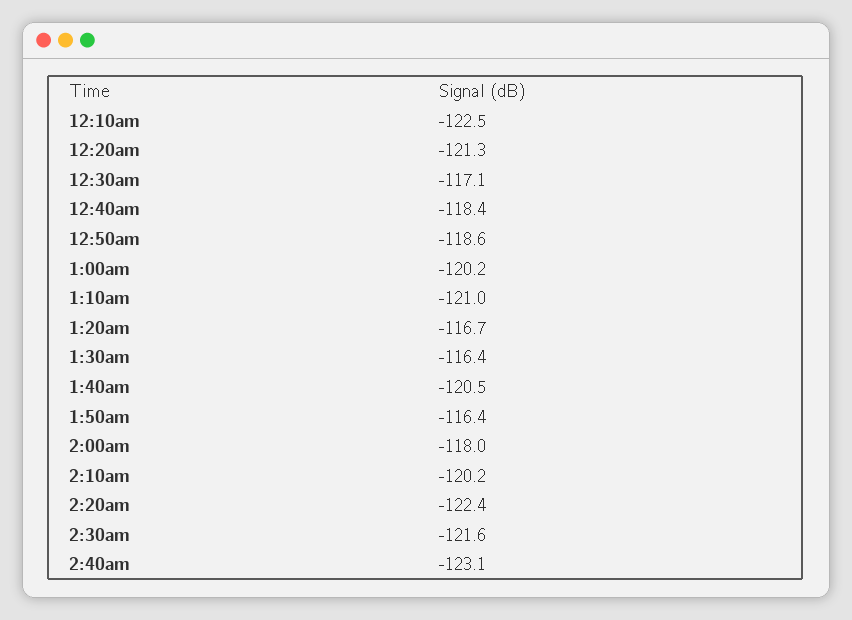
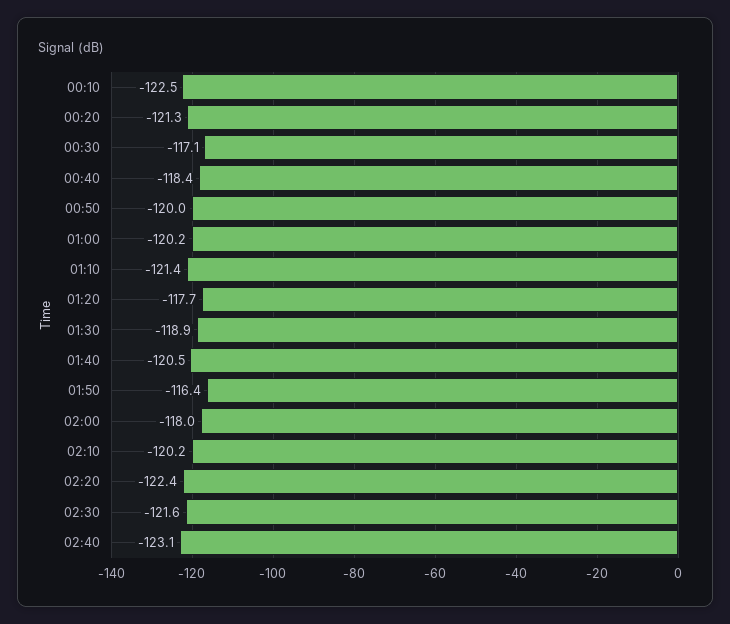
  {
    "12:10am": -122.5,
    "12:20am": -121.3,
    "12:30am": -117.1,
    "12:40am": -118.4,
-   "12:50am": -118.6,
+   "12:50am": -120,
    "1:00am": -120.2,
-   "1:10am": -121,
+   "1:10am": -121.4,
-   "1:20am": -116.7,
+   "1:20am": -117.7,
-   "1:30am": -116.4,
+   "1:30am": -118.9,
    "1:40am": -120.5,
    "1:50am": -116.4,
    "2:00am": -118,
    "2:10am": -120.2,
    "2:20am": -122.4,
    "2:30am": -121.6,
    "2:40am": -123.1
  }

